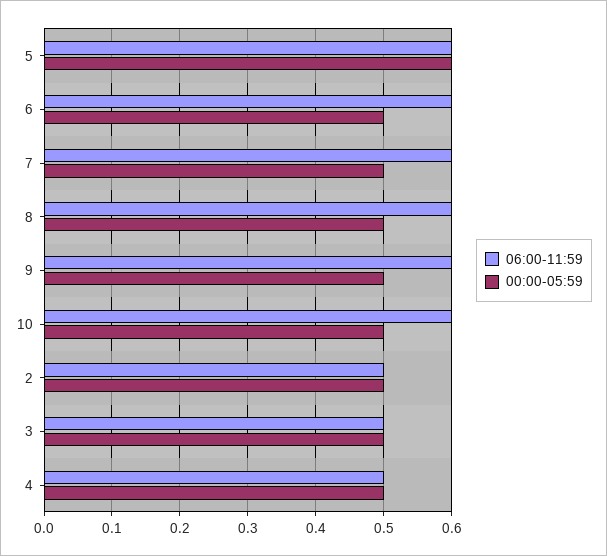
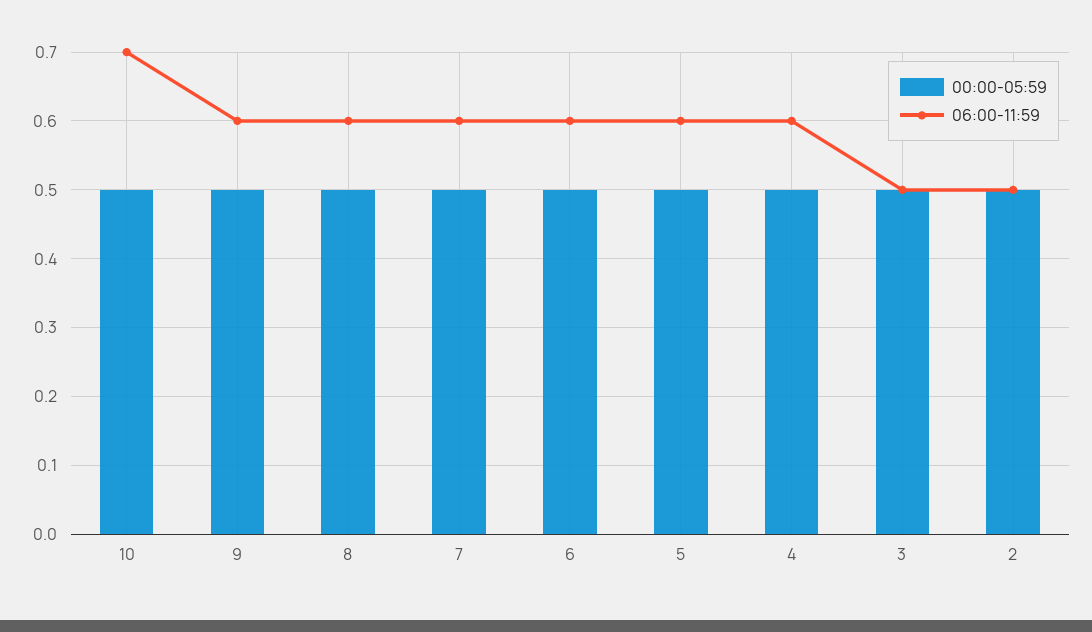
  {
    "06:00-11:59": {
      "5": 0.6,
      "6": 0.6,
      "7": 0.6,
      "8": 0.6,
      "9": 0.6,
-     "10": 0.6,
+     "10": 0.7,
      "2": 0.5,
      "3": 0.5,
-     "4": 0.5
+     "4": 0.6
    },
    "00:00-05:59": {
-     "5": 0.6,
+     "5": 0.5,
      "6": 0.5,
      "7": 0.5,
      "8": 0.5,
      "9": 0.5,
      "10": 0.5,
      "2": 0.5,
      "3": 0.5,
      "4": 0.5
    }
  }

